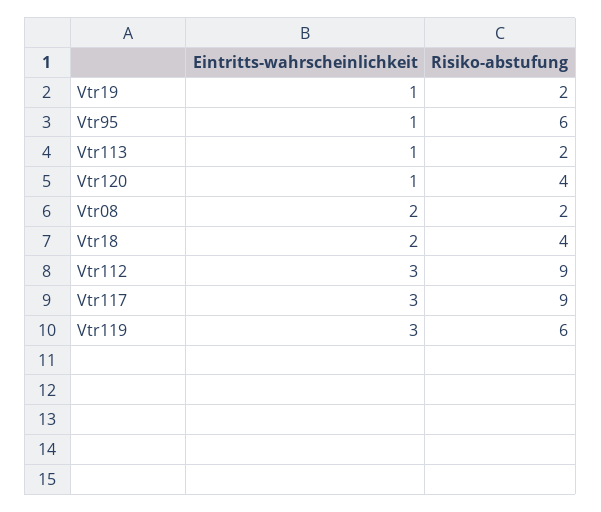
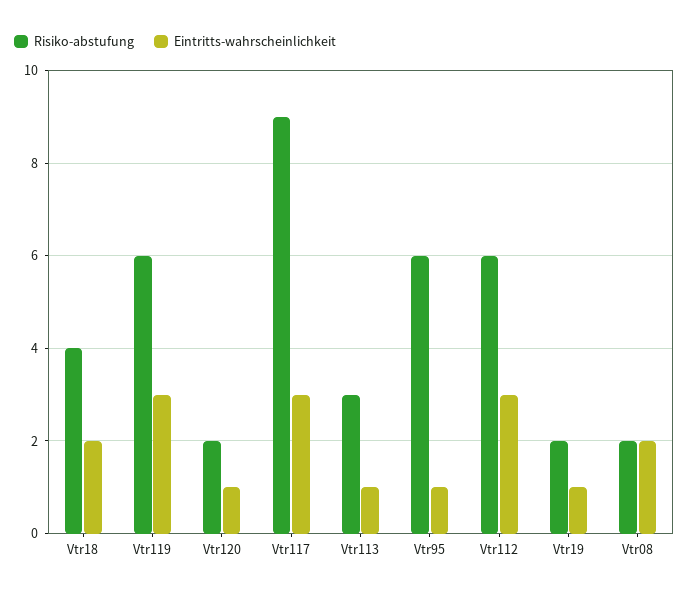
  {
    "Eintritts-wahrscheinlichkeit": {
      "Vtr19": 1,
      "Vtr95": 1,
      "Vtr113": 1,
      "Vtr120": 1,
      "Vtr08": 2,
      "Vtr18": 2,
      "Vtr112": 3,
      "Vtr117": 3,
      "Vtr119": 3
    },
    "Risiko-abstufung": {
      "Vtr19": 2,
      "Vtr95": 6,
-     "Vtr113": 2,
+     "Vtr113": 3,
-     "Vtr120": 4,
+     "Vtr120": 2,
      "Vtr08": 2,
      "Vtr18": 4,
-     "Vtr112": 9,
+     "Vtr112": 6,
      "Vtr117": 9,
      "Vtr119": 6
    }
  }

